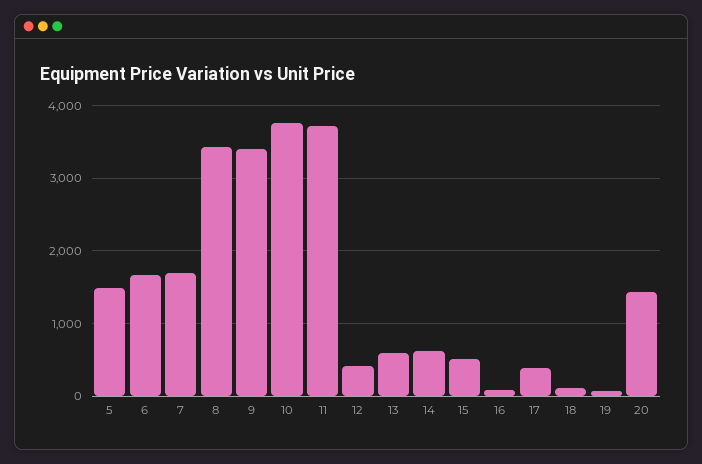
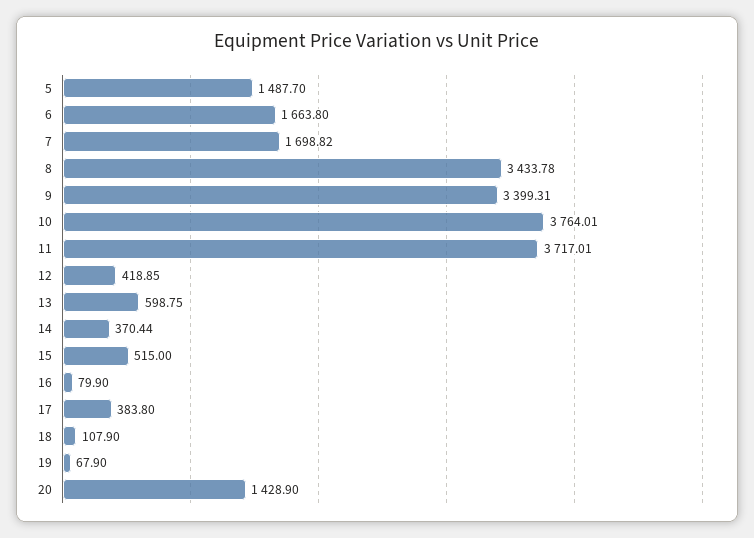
  {
    "5": 1487.7,
    "6": 1663.8,
    "7": 1698.82,
    "8": 3433.78,
    "9": 3399.31,
    "10": 3764.01,
    "11": 3717.01,
    "12": 418.85,
    "13": 598.75,
-   "14": 600,
+   "14": 370.44,
    "15": 515,
    "16": 79.9,
    "17": 383.8,
    "18": 107.9,
    "19": 67.9,
    "20": 1428.9
  }

